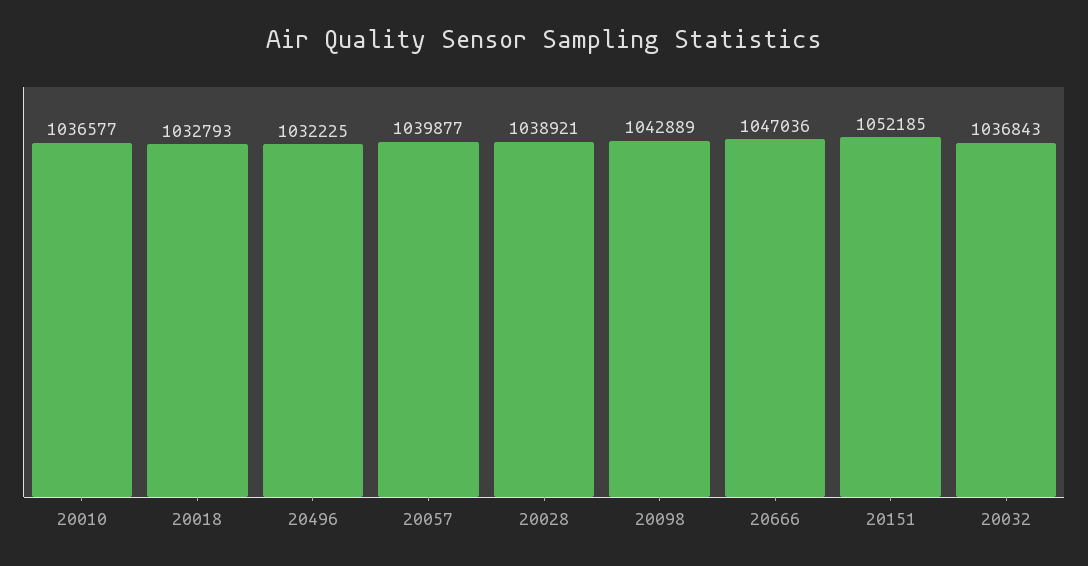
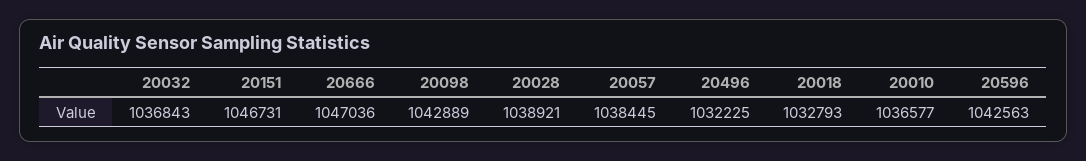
  {
    "20010": 1036577,
    "20018": 1032793,
    "20496": 1032225,
-   "20057": 1039877,
+   "20057": 1038445,
    "20028": 1038921,
    "20098": 1042889,
    "20666": 1047036,
-   "20151": 1052185,
+   "20151": 1046731,
-   "20032": 1036843
+   "20032": 1036843,
+   "20596": 1042563
  }

